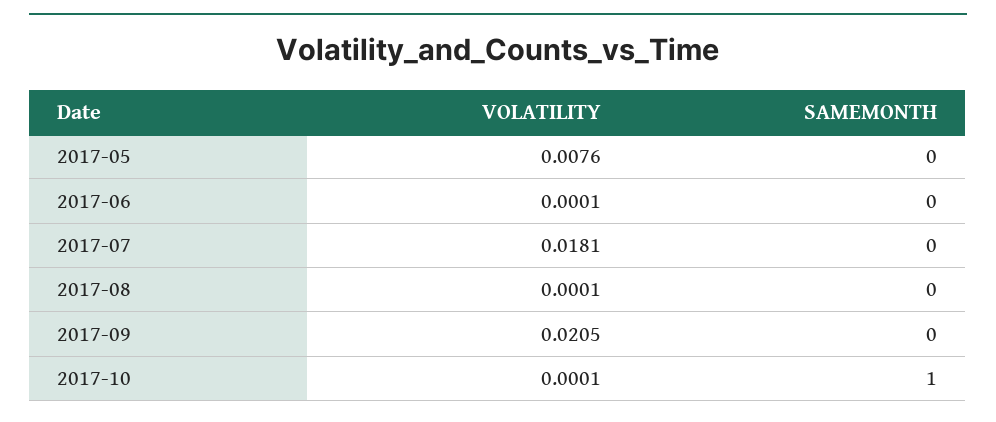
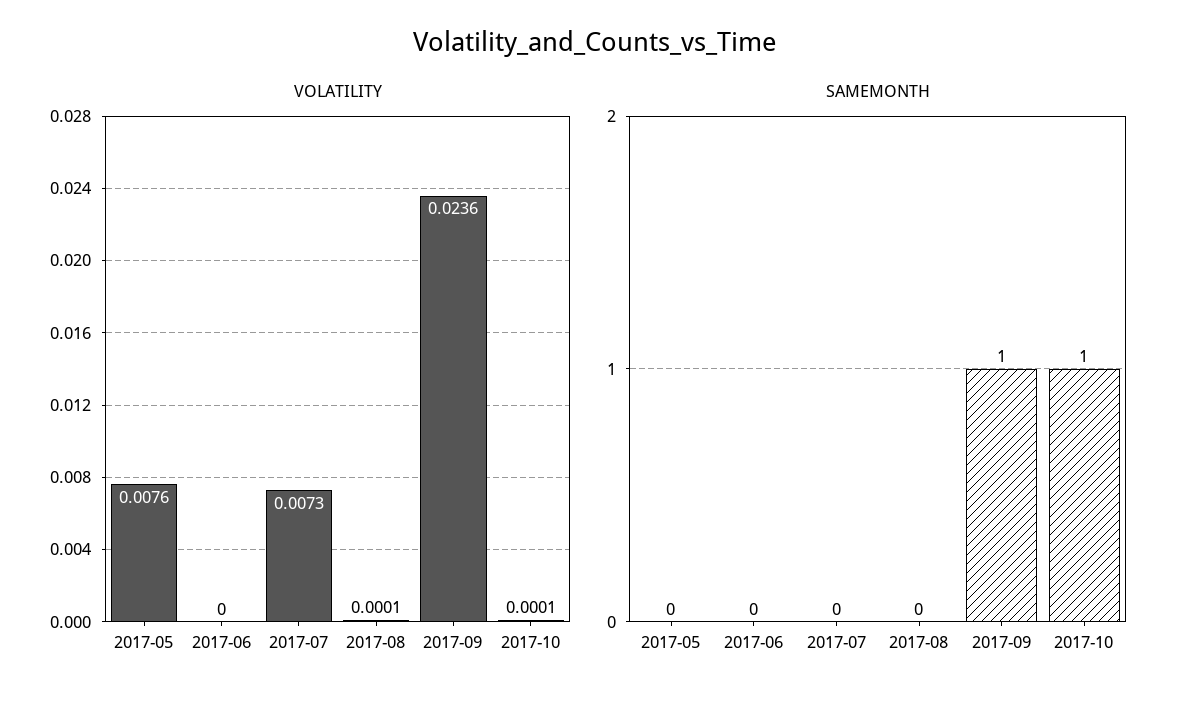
  {
    "VOLATILITY": {
      "2017-05": 0.0076,
-     "2017-06": 0.0001,
+     "2017-06": 0,
-     "2017-07": 0.0181,
+     "2017-07": 0.0073,
      "2017-08": 0.0001,
-     "2017-09": 0.0205,
+     "2017-09": 0.0236,
      "2017-10": 0.0001
    },
    "SAMEMONTH": {
      "2017-05": 0,
      "2017-06": 0,
      "2017-07": 0,
      "2017-08": 0,
-     "2017-09": 0,
+     "2017-09": 1,
      "2017-10": 1
    }
  }

